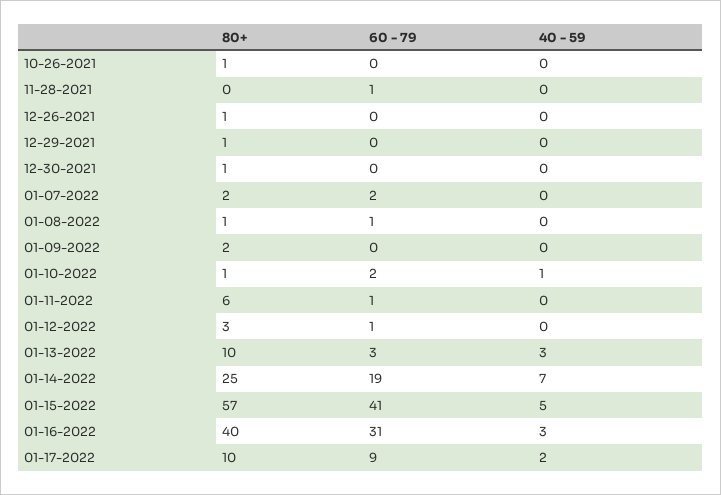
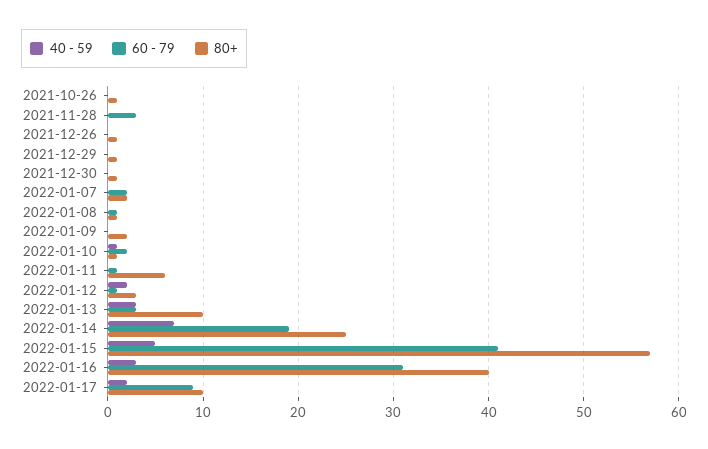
  {
    "80+": {
      "10-26-2021": 1,
      "11-28-2021": 0,
      "12-26-2021": 1,
      "12-29-2021": 1,
      "12-30-2021": 1,
      "01-07-2022": 2,
      "01-08-2022": 1,
      "01-09-2022": 2,
      "01-10-2022": 1,
      "01-11-2022": 6,
      "01-12-2022": 3,
      "01-13-2022": 10,
      "01-14-2022": 25,
      "01-15-2022": 57,
      "01-16-2022": 40,
      "01-17-2022": 10
    },
    "60 - 79": {
      "10-26-2021": 0,
-     "11-28-2021": 1,
+     "11-28-2021": 3,
      "12-26-2021": 0,
      "12-29-2021": 0,
      "12-30-2021": 0,
      "01-07-2022": 2,
      "01-08-2022": 1,
      "01-09-2022": 0,
      "01-10-2022": 2,
      "01-11-2022": 1,
      "01-12-2022": 1,
      "01-13-2022": 3,
      "01-14-2022": 19,
      "01-15-2022": 41,
      "01-16-2022": 31,
      "01-17-2022": 9
    },
    "40 - 59": {
      "10-26-2021": 0,
      "11-28-2021": 0,
      "12-26-2021": 0,
      "12-29-2021": 0,
      "12-30-2021": 0,
      "01-07-2022": 0,
      "01-08-2022": 0,
      "01-09-2022": 0,
      "01-10-2022": 1,
      "01-11-2022": 0,
-     "01-12-2022": 0,
+     "01-12-2022": 2,
      "01-13-2022": 3,
      "01-14-2022": 7,
      "01-15-2022": 5,
      "01-16-2022": 3,
      "01-17-2022": 2
    }
  }

